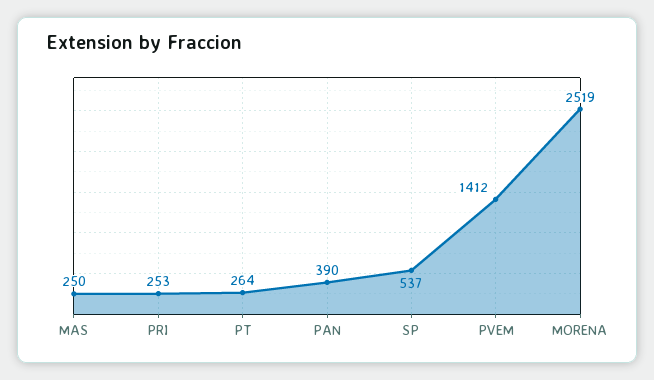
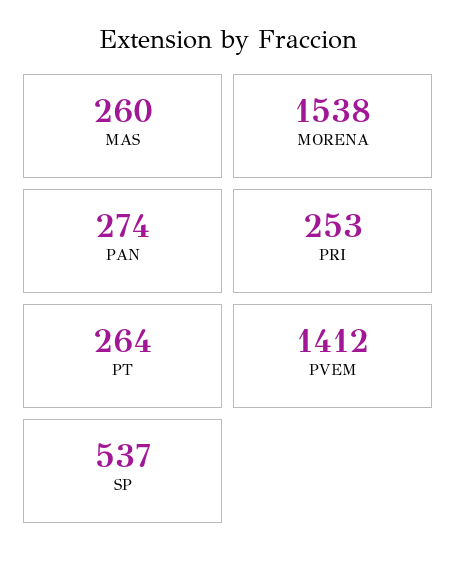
  {
-   "MAS": 250,
+   "MAS": 260,
    "PRI": 253,
    "PT": 264,
-   "PAN": 390,
+   "PAN": 274,
    "SP": 537,
    "PVEM": 1412,
-   "MORENA": 2519
+   "MORENA": 1538
  }

